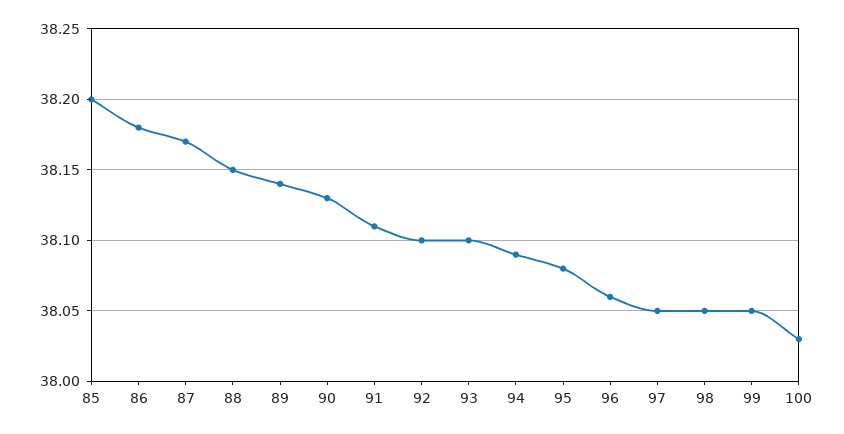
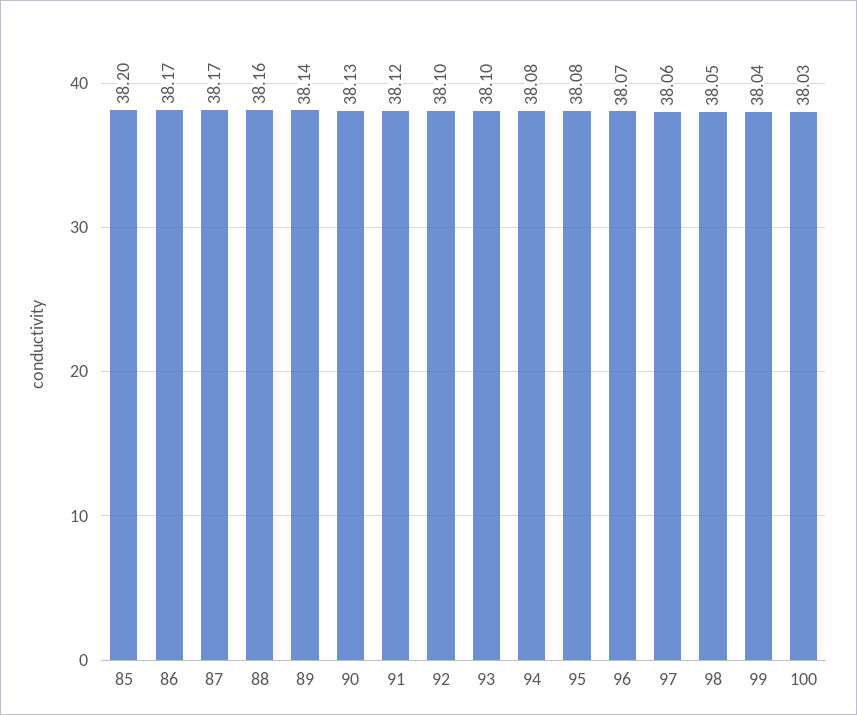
  {
    "85": 38.2,
-   "86": 38.18,
+   "86": 38.17,
    "87": 38.17,
-   "88": 38.15,
+   "88": 38.16,
    "89": 38.14,
    "90": 38.13,
-   "91": 38.11,
+   "91": 38.12,
    "92": 38.1,
    "93": 38.1,
-   "94": 38.09,
+   "94": 38.08,
    "95": 38.08,
-   "96": 38.06,
+   "96": 38.07,
-   "97": 38.05,
+   "97": 38.06,
    "98": 38.05,
-   "99": 38.05,
+   "99": 38.04,
    "100": 38.03
  }

